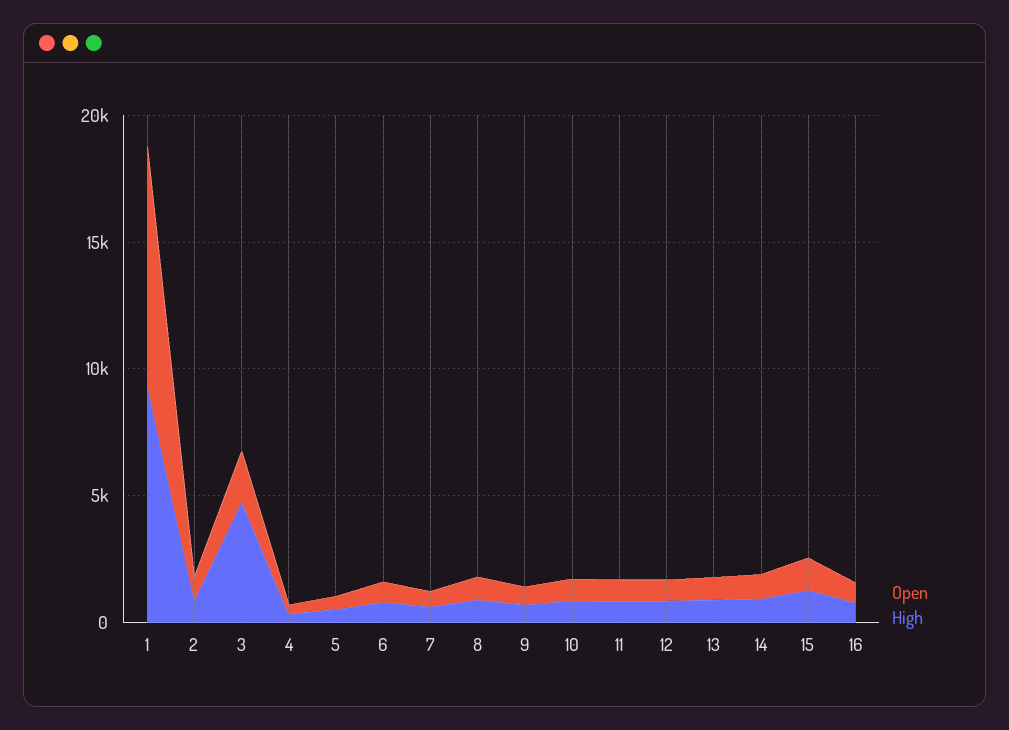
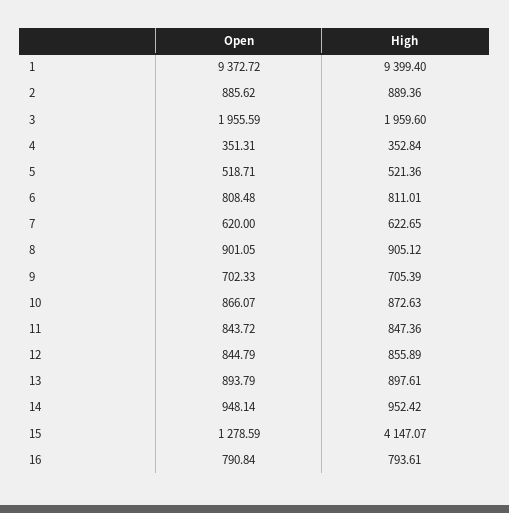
  {
    "Open": {
      "1": 9372.72,
      "2": 885.62,
      "3": 1955.59,
      "4": 351.31,
      "5": 518.71,
      "6": 808.48,
      "7": 620,
      "8": 901.05,
      "9": 702.33,
      "10": 866.07,
      "11": 843.72,
      "12": 844.79,
      "13": 893.79,
      "14": 948.14,
      "15": 1278.59,
      "16": 790.84
    },
    "High": {
      "1": 9399.4,
      "2": 889.36,
-     "3": 5000,
+     "3": 1959.6,
      "4": 352.84,
      "5": 521.36,
      "6": 811.01,
      "7": 622.65,
      "8": 905.12,
      "9": 705.39,
      "10": 872.63,
      "11": 847.36,
      "12": 855.89,
      "13": 897.61,
      "14": 952.42,
-     "15": 1000,
+     "15": 4147.07,
      "16": 793.61
    }
  }

